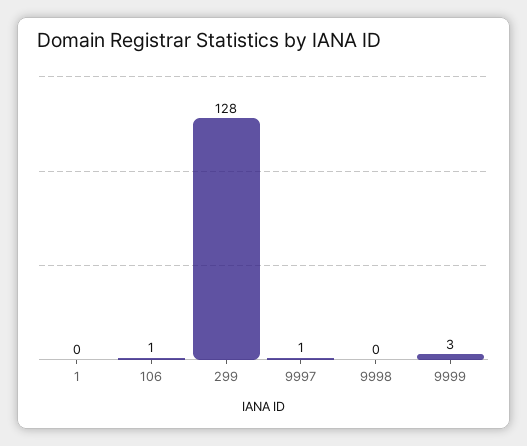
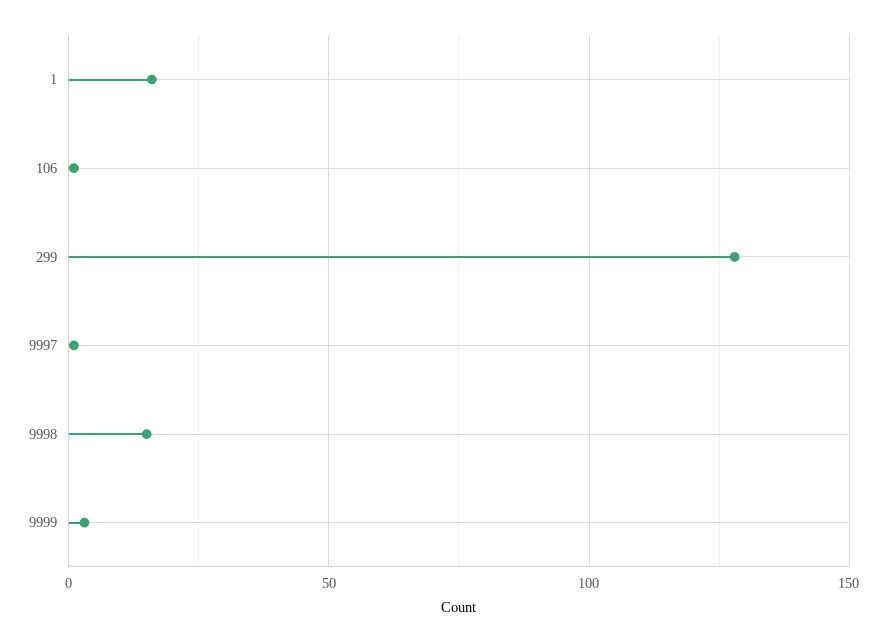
  {
-   "1": 0,
+   "1": 15,
    "106": 1,
    "299": 128,
    "9997": 1,
-   "9998": 0,
+   "9998": 15,
    "9999": 3
  }

